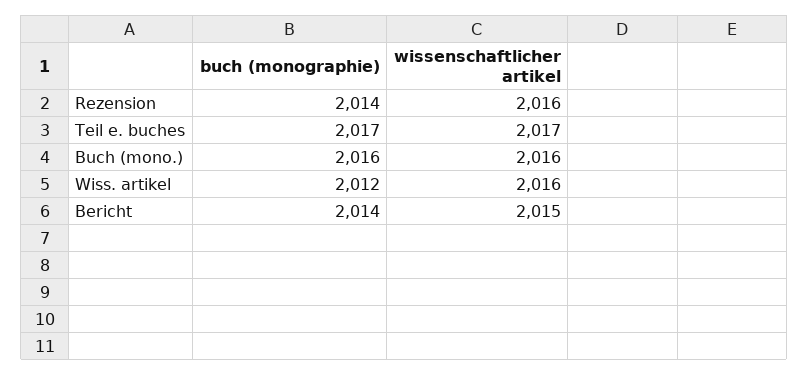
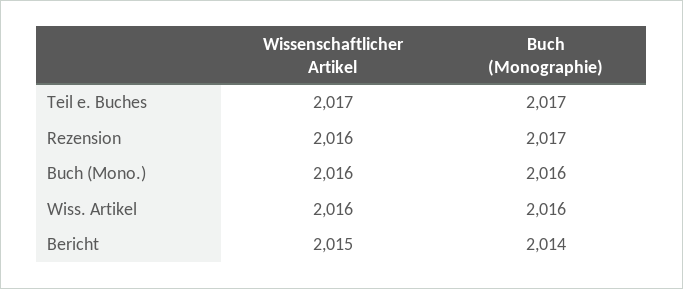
  {
    "buch (monographie)": {
-     "Rezension": 2014,
+     "Rezension": 2017,
      "Teil e. buches": 2017,
      "Buch (mono.)": 2016,
-     "Wiss. artikel": 2012,
+     "Wiss. artikel": 2016,
      "Bericht": 2014
    },
    "wissenschaftlicher artikel": {
      "Rezension": 2016,
      "Teil e. buches": 2017,
      "Buch (mono.)": 2016,
      "Wiss. artikel": 2016,
      "Bericht": 2015
    }
  }

